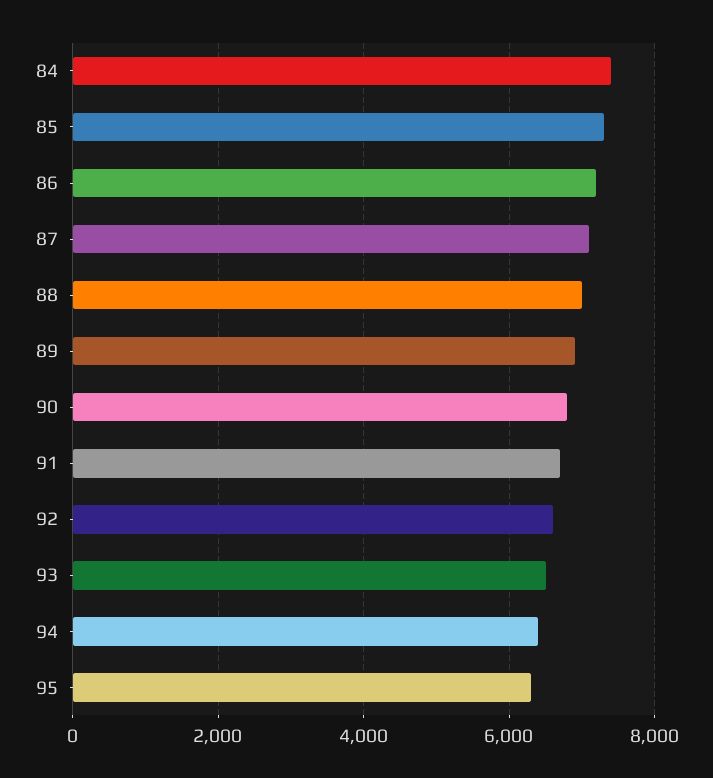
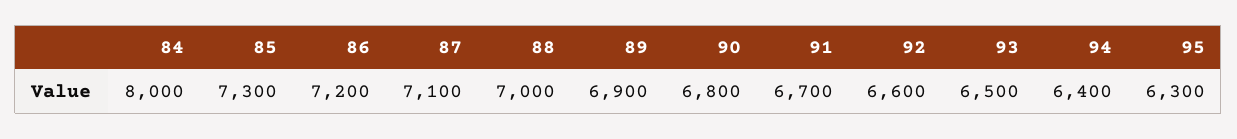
  {
-   "84": 7400,
+   "84": 8000,
    "85": 7300,
    "86": 7200,
    "87": 7100,
    "88": 7000,
    "89": 6900,
    "90": 6800,
    "91": 6700,
    "92": 6600,
    "93": 6500,
    "94": 6400,
    "95": 6300
  }

